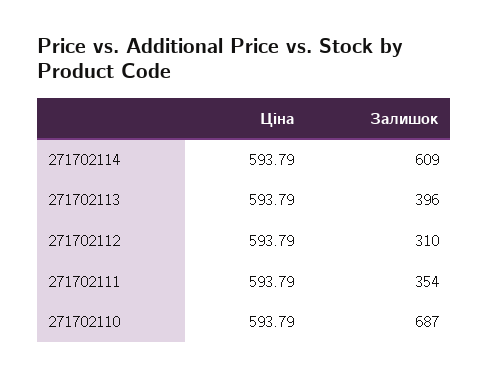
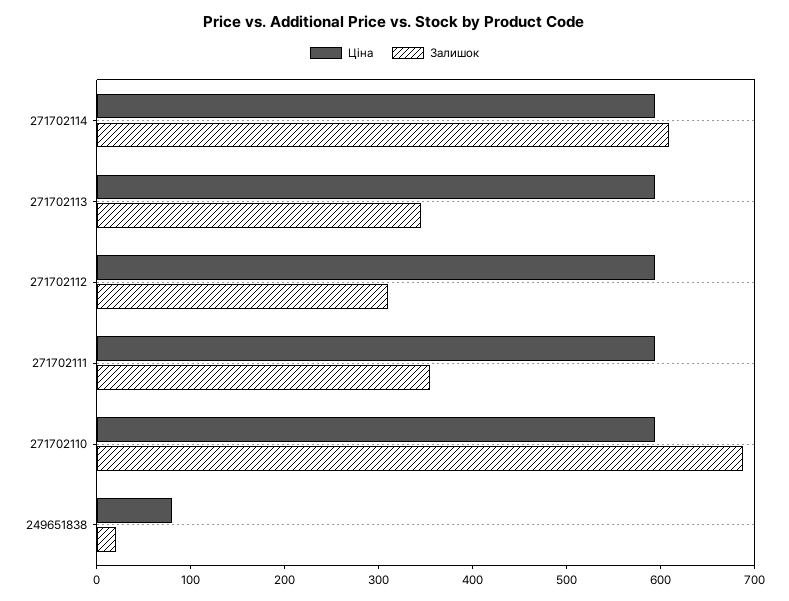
  {
    "Ціна": {
      "271702114": 593.79,
      "271702113": 593.79,
      "271702112": 593.79,
      "271702111": 593.79,
-     "271702110": 593.79
+     "271702110": 593.79,
+     "249651838": 80
    },
    "Залишок": {
      "271702114": 609,
-     "271702113": 396,
+     "271702113": 340,
      "271702112": 310,
      "271702111": 354,
-     "271702110": 687
+     "271702110": 687,
+     "249651838": 20
    }
  }

